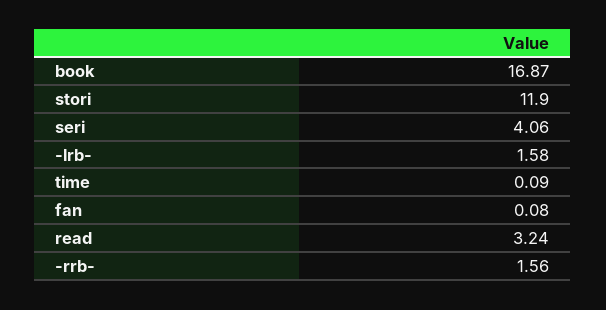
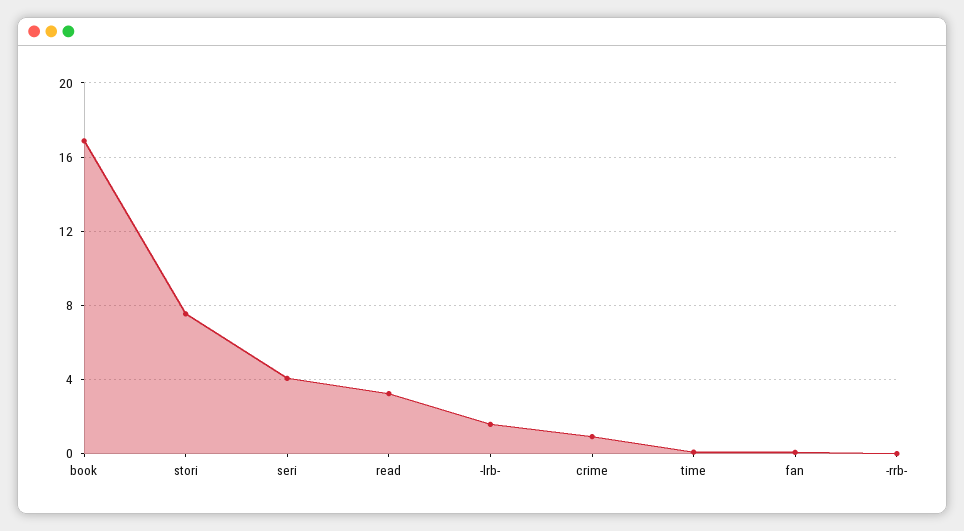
  {
    "book": 16.87,
-   "stori": 11.9,
+   "stori": 7.5,
    "seri": 4.06,
    "-lrb-": 1.58,
    "time": 0.09,
    "fan": 0.08,
    "read": 3.24,
-   "-rrb-": 1.56
+   "-rrb-": 0,
+   "crime": 1
  }

